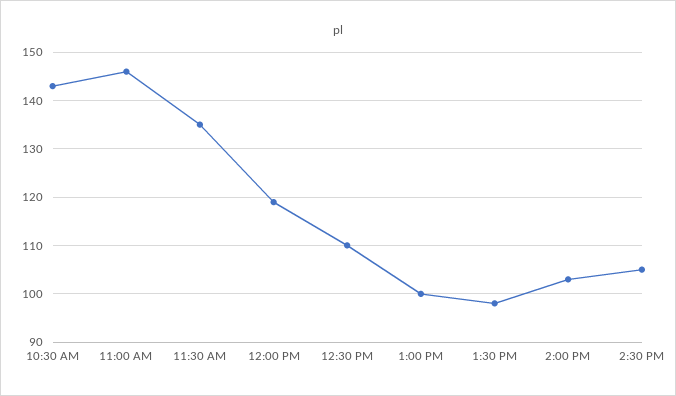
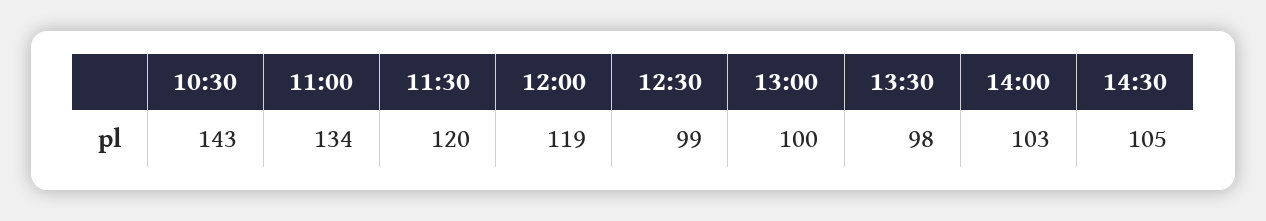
  {
    "10:30 AM": 143,
-   "11:00 AM": 145,
+   "11:00 AM": 134,
-   "11:30 AM": 135,
+   "11:30 AM": 120,
    "12:00 PM": 119,
-   "12:30 PM": 110,
+   "12:30 PM": 99,
    "1:00 PM": 100,
    "1:30 PM": 98,
    "2:00 PM": 103,
    "2:30 PM": 105
  }

